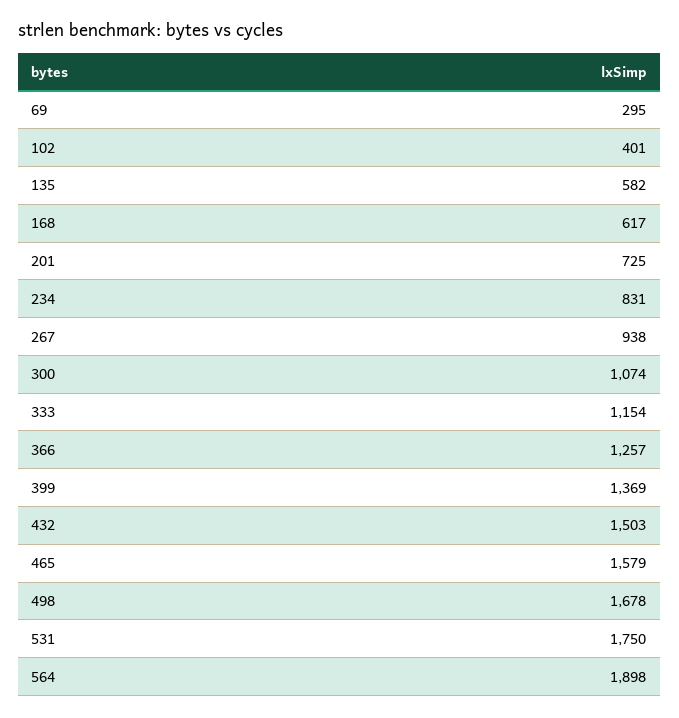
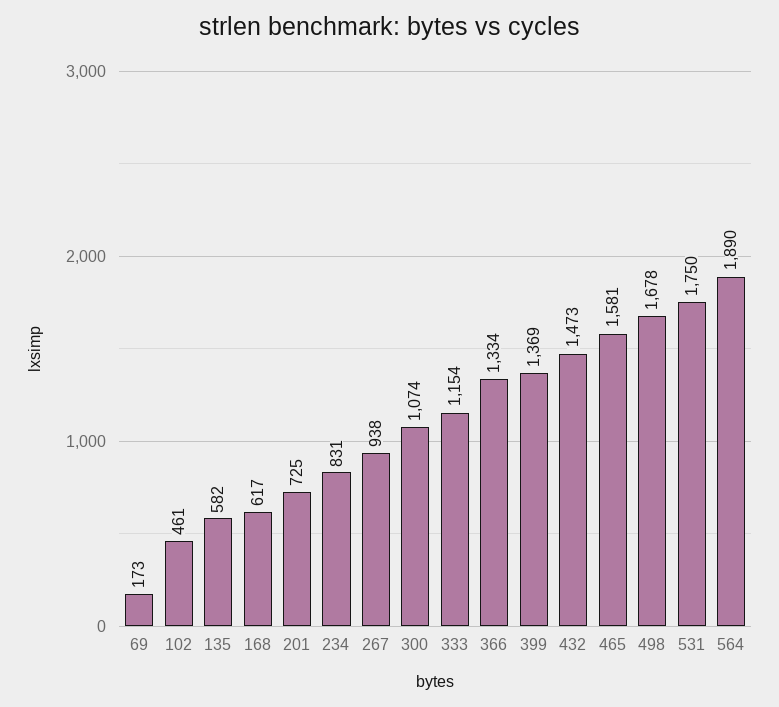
  {
-   "69": 295,
+   "69": 173,
-   "102": 401,
+   "102": 461,
    "135": 582,
    "168": 617,
    "201": 725,
    "234": 831,
    "267": 938,
    "300": 1074,
    "333": 1154,
-   "366": 1257,
+   "366": 1334,
    "399": 1369,
-   "432": 1503,
+   "432": 1473,
-   "465": 1579,
+   "465": 1581,
    "498": 1678,
    "531": 1750,
-   "564": 1898
+   "564": 1890
  }

